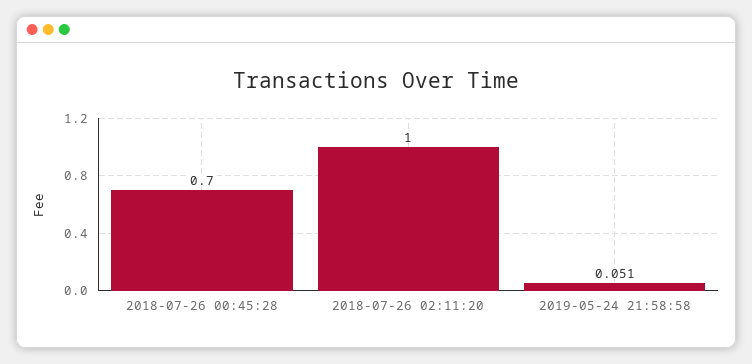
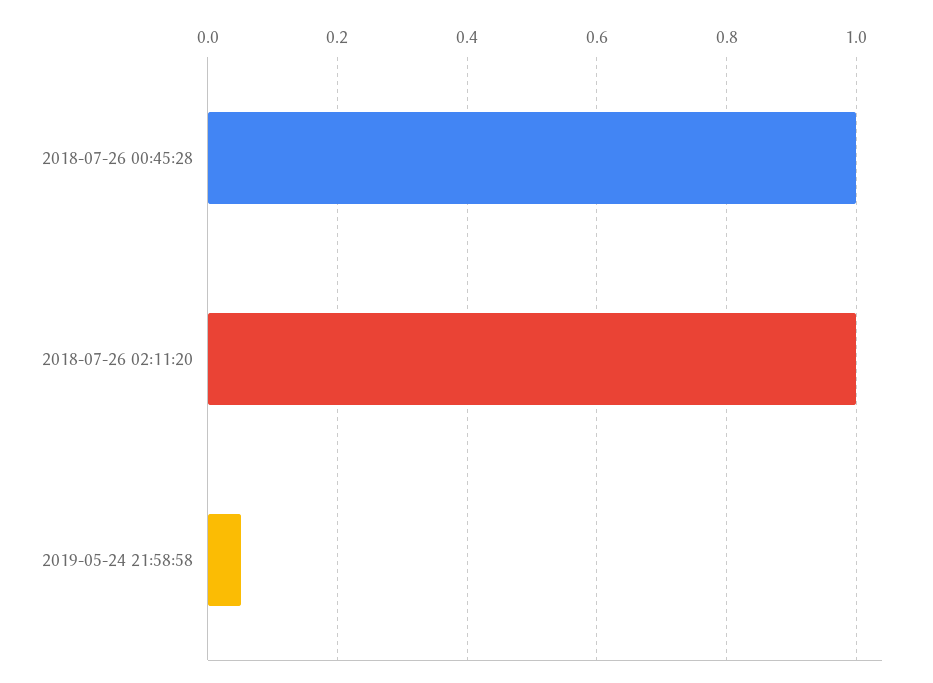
  {
-   "2018-07-26 00:45:28": 0.7,
+   "2018-07-26 00:45:28": 1,
    "2018-07-26 02:11:20": 1,
    "2019-05-24 21:58:58": 0.051
  }

